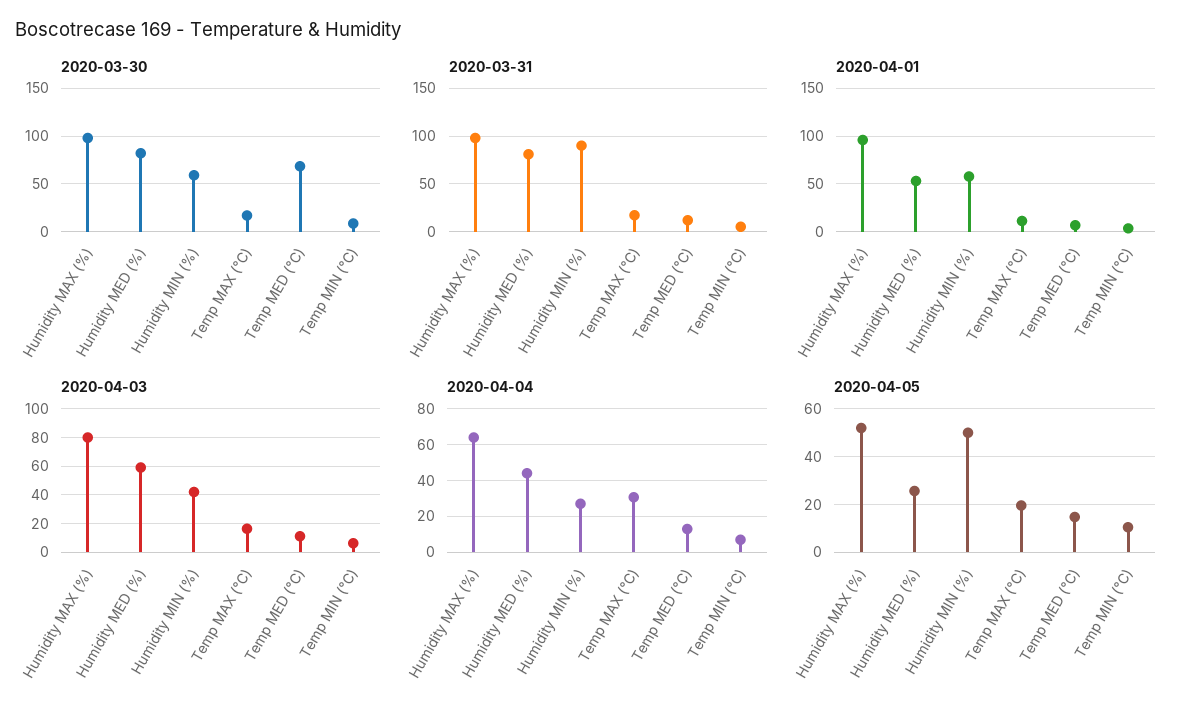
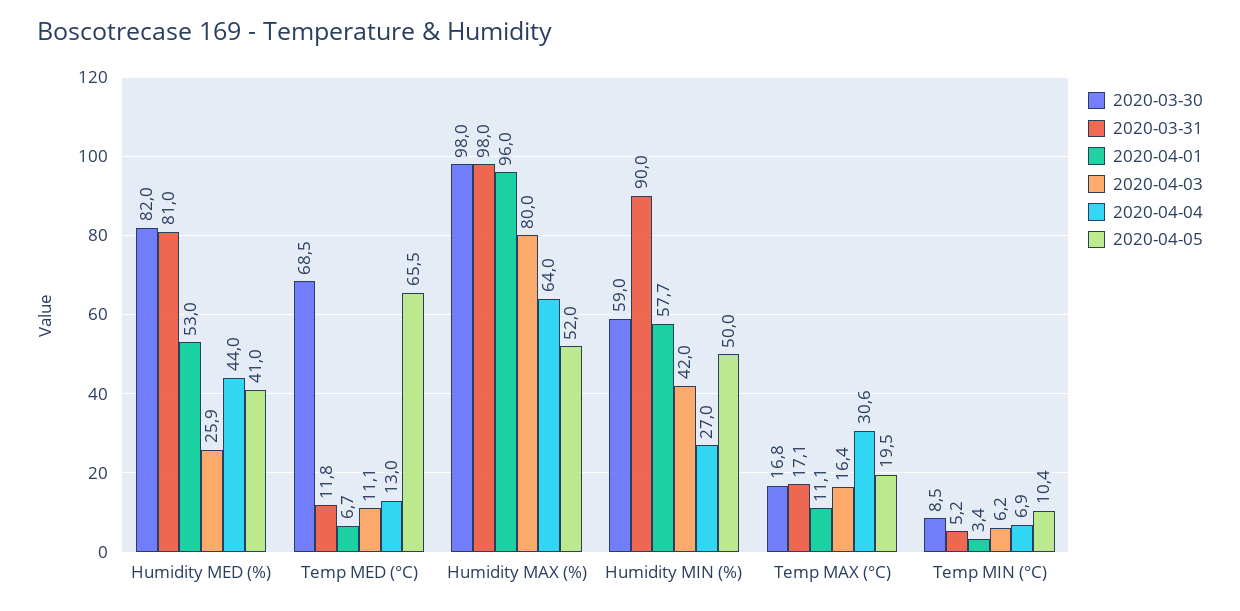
  {
    "2020-03-30": {
      "Humidity MAX (%)": 98,
      "Humidity MED (%)": 82,
      "Humidity MIN (%)": 59,
      "Temp MAX (°C)": 16.8,
      "Temp MED (°C)": 68.5,
      "Temp MIN (°C)": 8.5
    },
    "2020-03-31": {
      "Humidity MAX (%)": 98,
      "Humidity MED (%)": 81,
      "Humidity MIN (%)": 90,
      "Temp MAX (°C)": 17.1,
      "Temp MED (°C)": 11.8,
      "Temp MIN (°C)": 5.2
    },
    "2020-04-01": {
      "Humidity MAX (%)": 96,
      "Humidity MED (%)": 53,
      "Humidity MIN (%)": 57.7,
      "Temp MAX (°C)": 11.1,
      "Temp MED (°C)": 6.7,
      "Temp MIN (°C)": 3.4
    },
    "2020-04-03": {
      "Humidity MAX (%)": 80,
-     "Humidity MED (%)": 60,
+     "Humidity MED (%)": 25.9,
      "Humidity MIN (%)": 42,
      "Temp MAX (°C)": 16.4,
      "Temp MED (°C)": 11.1,
      "Temp MIN (°C)": 6.2
    },
    "2020-04-04": {
      "Humidity MAX (%)": 64,
      "Humidity MED (%)": 44,
      "Humidity MIN (%)": 27,
      "Temp MAX (°C)": 30.6,
      "Temp MED (°C)": 13,
      "Temp MIN (°C)": 6.9
    },
    "2020-04-05": {
      "Humidity MAX (%)": 52,
-     "Humidity MED (%)": 25,
+     "Humidity MED (%)": 41,
      "Humidity MIN (%)": 50,
      "Temp MAX (°C)": 19.5,
-     "Temp MED (°C)": 15,
+     "Temp MED (°C)": 65.5,
      "Temp MIN (°C)": 10.4
    }
  }

